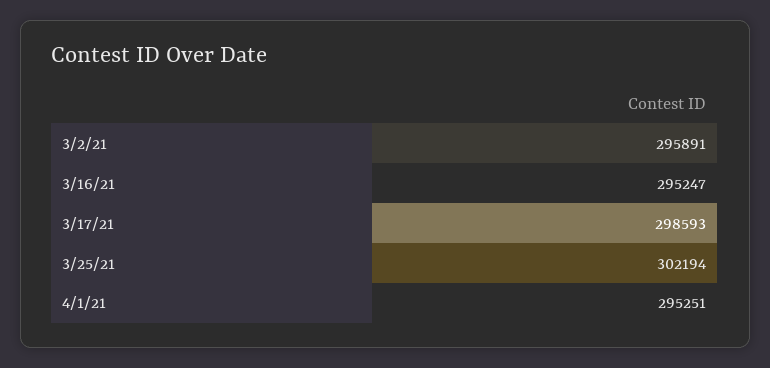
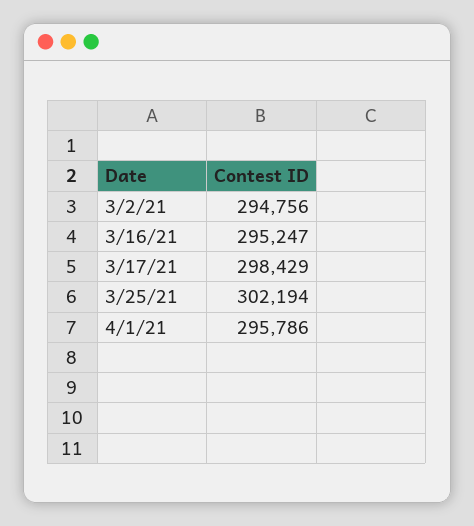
  {
-   "3/2/21": 295891,
+   "3/2/21": 294756,
    "3/16/21": 295247,
-   "3/17/21": 298593,
+   "3/17/21": 298429,
    "3/25/21": 302194,
-   "4/1/21": 295251
+   "4/1/21": 295786
  }

